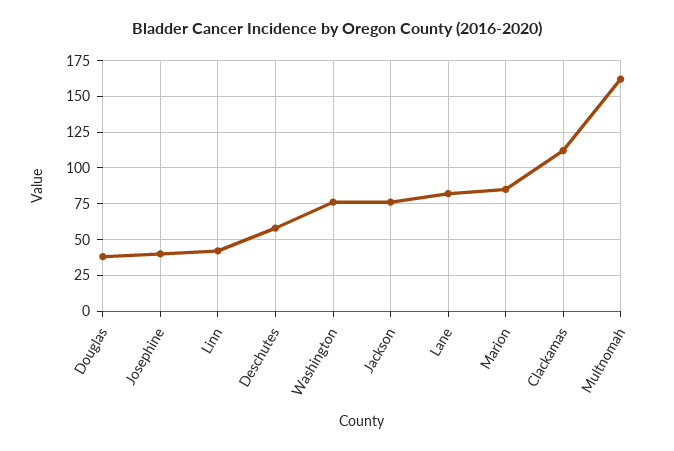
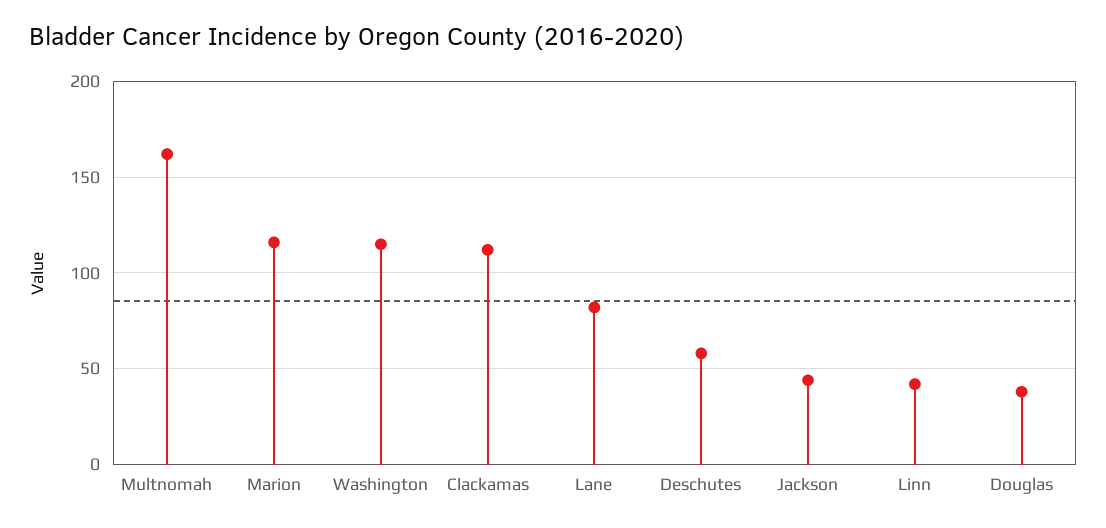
  {
    "Douglas": 40,
-   "Josephine": 40,
    "Linn": 40,
    "Deschutes": 60,
-   "Washington": 75,
+   "Washington": 115,
-   "Jackson": 75,
+   "Jackson": 45,
    "Lane": 80,
-   "Marion": 85,
+   "Marion": 115,
    "Clackamas": 110,
    "Multnomah": 160
  }

